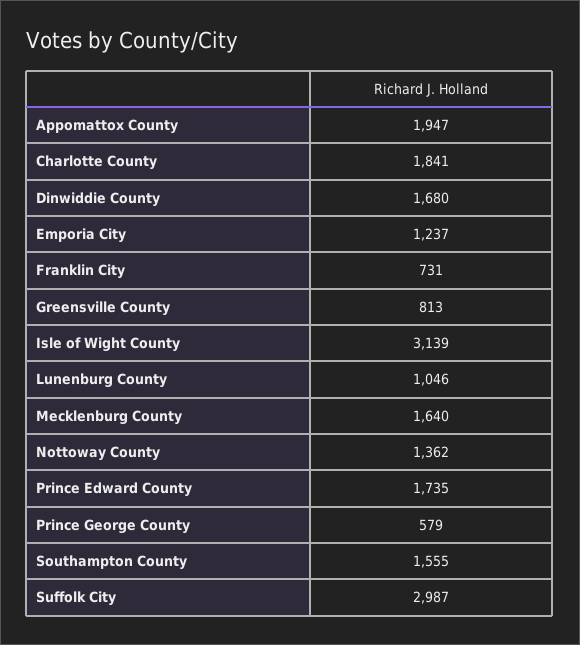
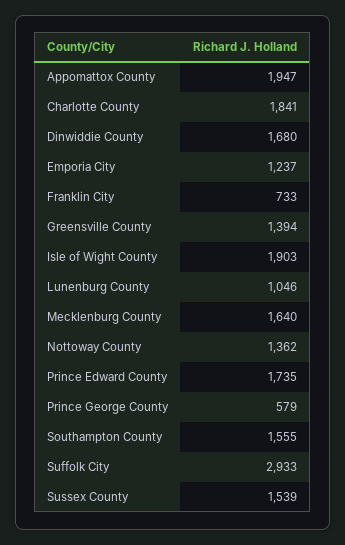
  {
    "Appomattox County": 1947,
    "Charlotte County": 1841,
    "Dinwiddie County": 1680,
    "Emporia City": 1237,
-   "Franklin City": 731,
+   "Franklin City": 733,
-   "Greensville County": 813,
+   "Greensville County": 1394,
-   "Isle of Wight County": 3139,
+   "Isle of Wight County": 1903,
    "Lunenburg County": 1046,
    "Mecklenburg County": 1640,
    "Nottoway County": 1362,
    "Prince Edward County": 1735,
    "Prince George County": 579,
    "Southampton County": 1555,
-   "Suffolk City": 2987
+   "Suffolk City": 2933,
+   "Sussex County": 1539
  }

